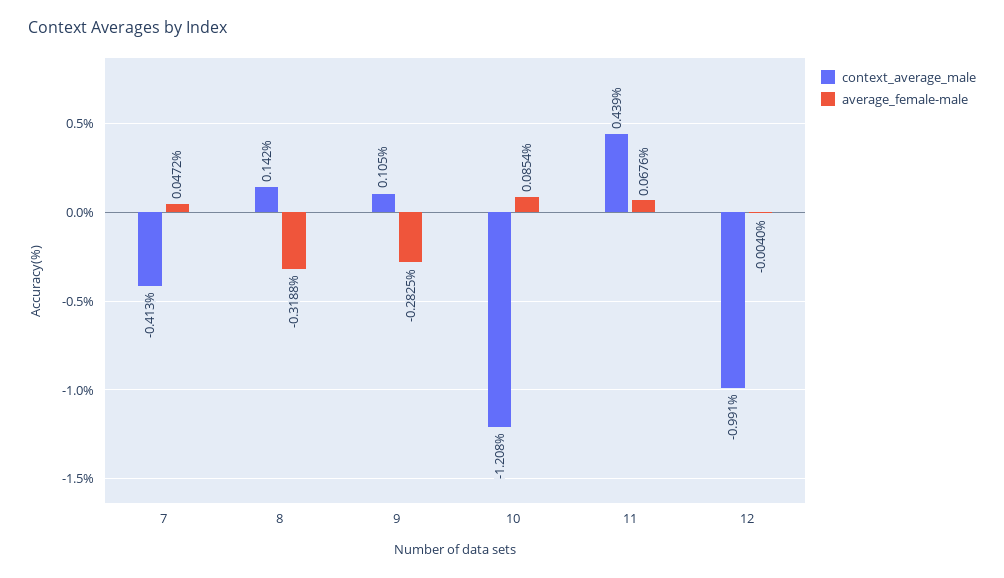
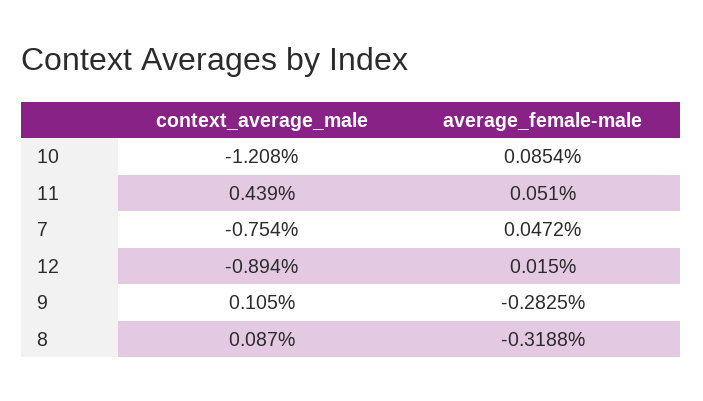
  {
    "context_average_male": {
-     "7": -0.413,
+     "7": -0.754,
-     "8": 0.142,
+     "8": 0.087,
      "9": 0.105,
      "10": -1.208,
      "11": 0.439,
-     "12": -0.991
+     "12": -0.894
    },
    "average_female-male": {
      "7": 0.0472,
      "8": -0.3188,
      "9": -0.2825,
      "10": 0.0854,
-     "11": 0.0676,
+     "11": 0.051,
-     "12": -0.004
+     "12": 0.015
    }
  }

